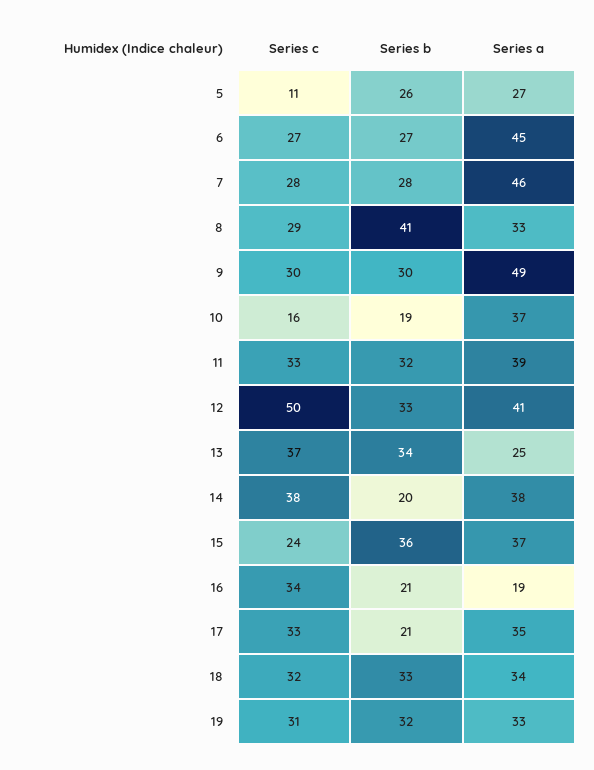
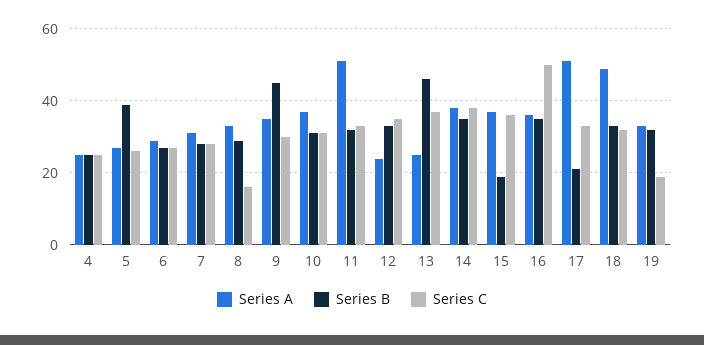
  {
    "Series c": {
-     "5": 11,
+     "5": 25,
      "6": 27,
      "7": 28,
-     "8": 29,
+     "8": 15,
      "9": 30,
-     "10": 16,
+     "10": 30,
      "11": 33,
-     "12": 50,
+     "12": 35,
      "13": 37,
      "14": 38,
-     "15": 24,
+     "15": 35,
-     "16": 34,
+     "16": 50,
      "17": 33,
      "18": 32,
-     "19": 31
+     "19": 20,
+     "4": 25
    },
    "Series b": {
-     "5": 26,
+     "5": 40,
      "6": 27,
      "7": 28,
-     "8": 41,
+     "8": 30,
-     "9": 30,
+     "9": 45,
-     "10": 19,
+     "10": 30,
      "11": 32,
      "12": 33,
-     "13": 34,
+     "13": 45,
-     "14": 20,
+     "14": 35,
-     "15": 36,
+     "15": 20,
-     "16": 21,
+     "16": 35,
      "17": 21,
      "18": 33,
-     "19": 32
+     "19": 32,
+     "4": 25
    },
    "Series a": {
      "5": 27,
-     "6": 45,
+     "6": 30,
-     "7": 46,
+     "7": 30,
      "8": 33,
-     "9": 49,
+     "9": 35,
      "10": 37,
-     "11": 39,
+     "11": 50,
-     "12": 41,
+     "12": 25,
      "13": 25,
      "14": 38,
      "15": 37,
-     "16": 19,
+     "16": 35,
-     "17": 35,
+     "17": 50,
-     "18": 34,
+     "18": 50,
-     "19": 33
+     "19": 33,
+     "4": 25
    }
  }

